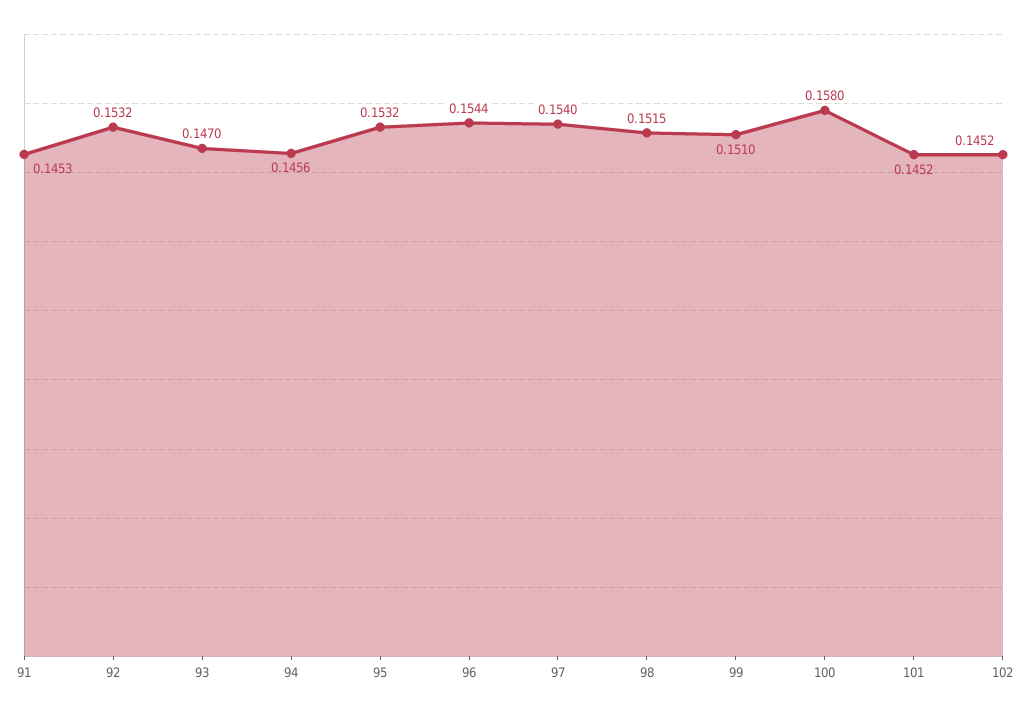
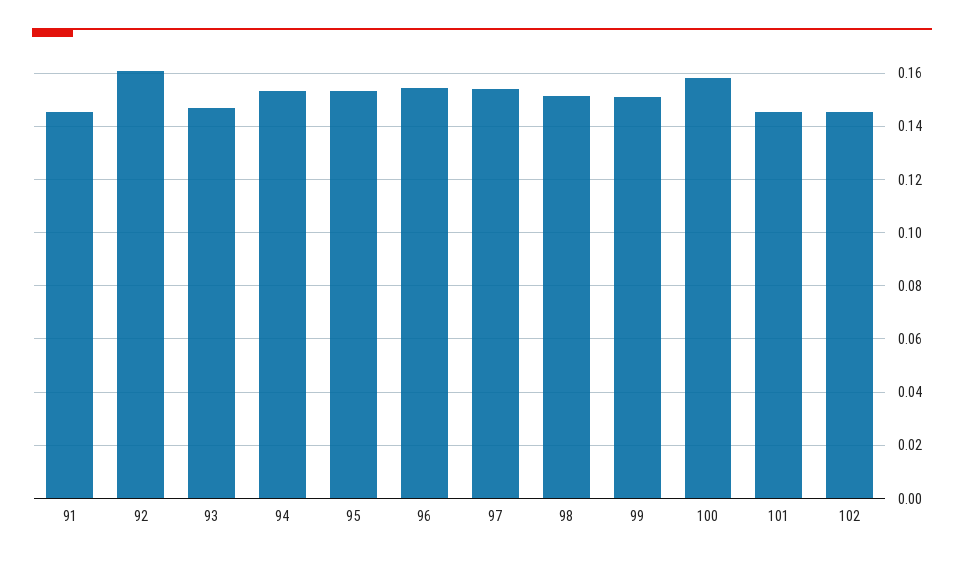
  {
    "91": 0.1453,
-   "92": 0.1532,
+   "92": 0.16,
    "93": 0.147,
-   "94": 0.1456,
+   "94": 0.1525,
    "95": 0.1532,
    "96": 0.1544,
    "97": 0.154,
    "98": 0.1515,
    "99": 0.151,
    "100": 0.158,
    "101": 0.1452,
    "102": 0.1452
  }

